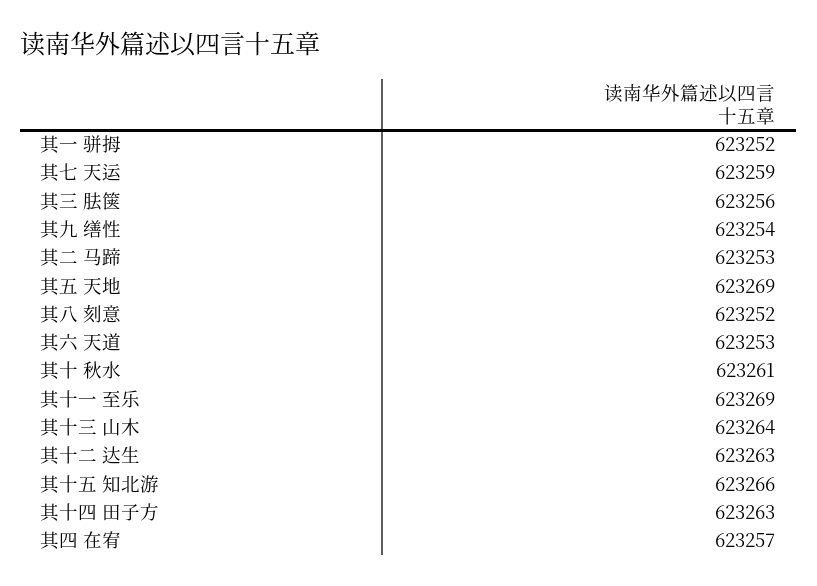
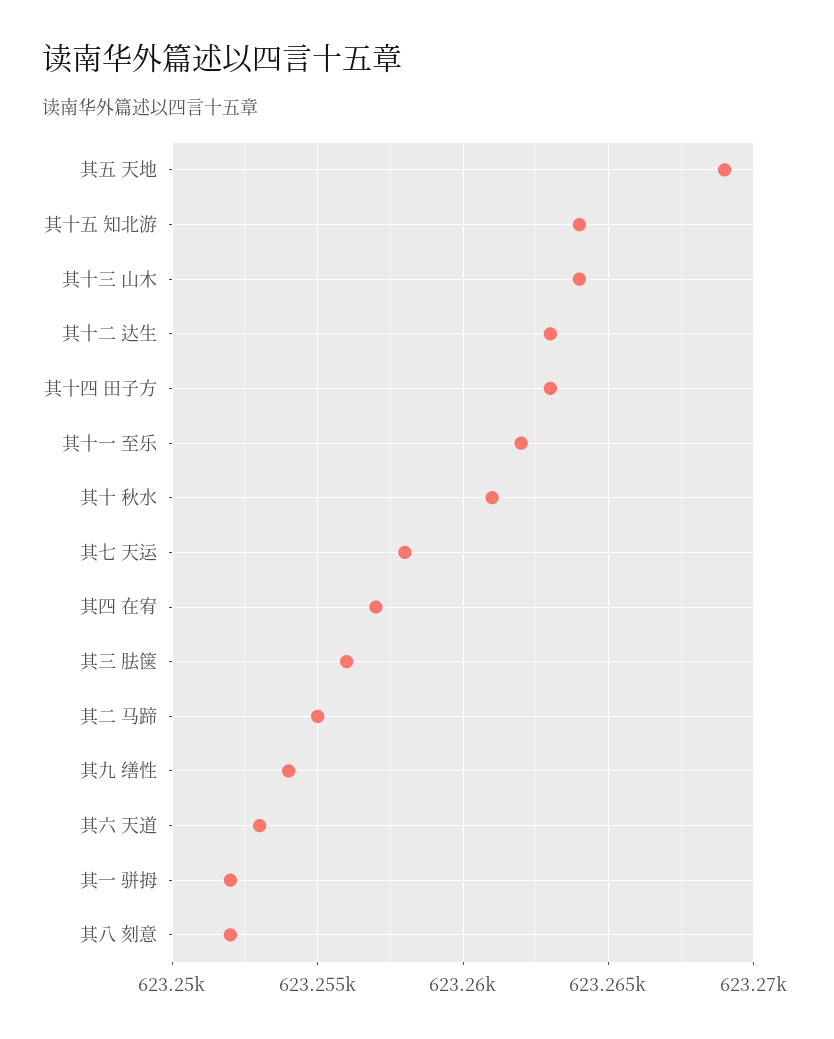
  {
    "其一 骈拇": 623252,
-   "其七 天运": 623259,
+   "其七 天运": 623258,
    "其三 胠箧": 623256,
    "其九 缮性": 623254,
-   "其二 马蹄": 623253,
+   "其二 马蹄": 623255,
    "其五 天地": 623269,
    "其八 刻意": 623252,
    "其六 天道": 623253,
    "其十 秋水": 623261,
-   "其十一 至乐": 623269,
+   "其十一 至乐": 623262,
    "其十三 山木": 623264,
    "其十二 达生": 623263,
-   "其十五 知北游": 623266,
+   "其十五 知北游": 623264,
    "其十四 田子方": 623263,
    "其四 在宥": 623257
  }

